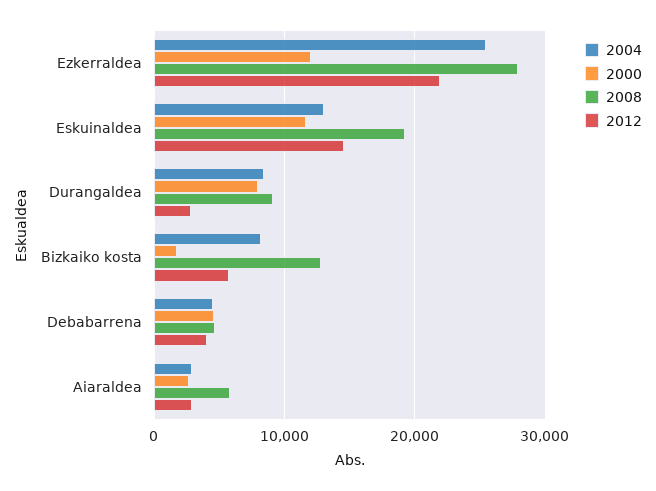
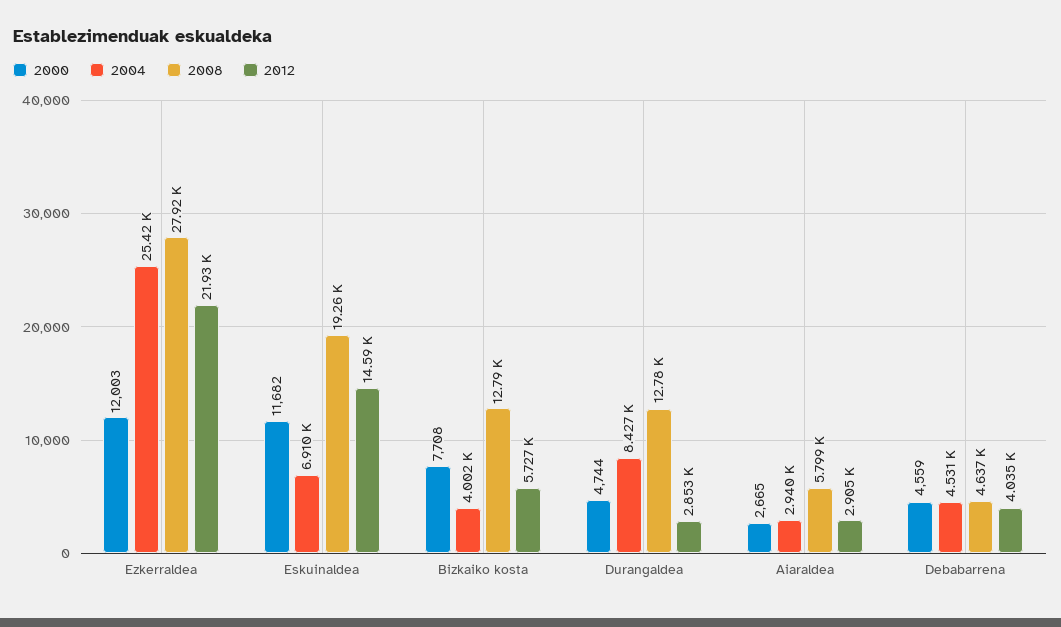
  {
    "2004": {
      "Ezkerraldea": 25420,
-     "Eskuinaldea": 13000,
+     "Eskuinaldea": 6910,
      "Durangaldea": 8427,
-     "Bizkaiko kosta": 8000,
+     "Bizkaiko kosta": 4002,
      "Debabarrena": 4531,
      "Aiaraldea": 2940
    },
    "2000": {
      "Ezkerraldea": 12003,
      "Eskuinaldea": 11682,
-     "Durangaldea": 8000,
+     "Durangaldea": 4744,
-     "Bizkaiko kosta": 2000,
+     "Bizkaiko kosta": 7708,
      "Debabarrena": 4559,
      "Aiaraldea": 2665
    },
    "2008": {
      "Ezkerraldea": 27920,
      "Eskuinaldea": 19260,
-     "Durangaldea": 9000,
+     "Durangaldea": 12780,
      "Bizkaiko kosta": 12790,
      "Debabarrena": 4637,
      "Aiaraldea": 5799
    },
    "2012": {
      "Ezkerraldea": 21930,
      "Eskuinaldea": 14590,
      "Durangaldea": 2853,
      "Bizkaiko kosta": 5727,
      "Debabarrena": 4035,
      "Aiaraldea": 2905
    }
  }

